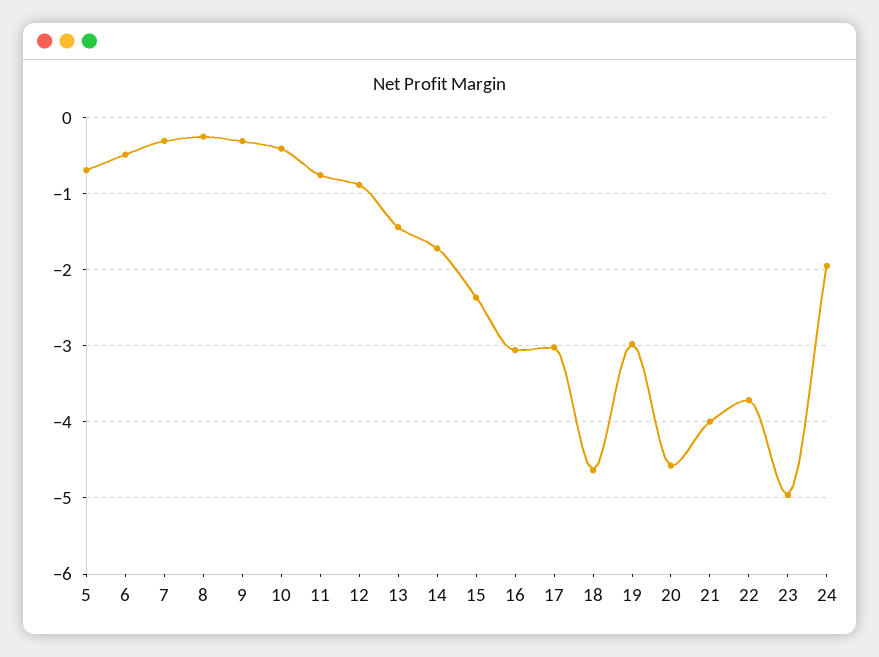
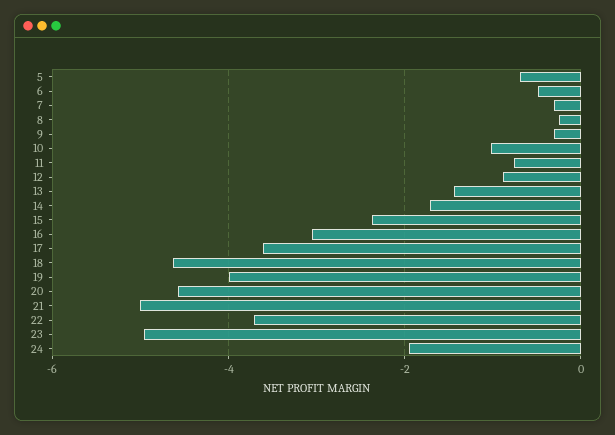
  {
    "5": -0.7,
    "6": -0.5,
    "7": -0.3,
    "8": -0.3,
    "9": -0.3,
-   "10": -0.4,
+   "10": -1,
    "11": -0.8,
    "12": -0.9,
    "13": -1.4,
    "14": -1.7,
    "15": -2.4,
    "16": -3.1,
-   "17": -3,
+   "17": -3.6,
    "18": -4.6,
-   "19": -3,
+   "19": -4,
    "20": -4.6,
-   "21": -4,
+   "21": -5,
    "22": -3.7,
    "23": -5,
    "24": -1.9
  }

